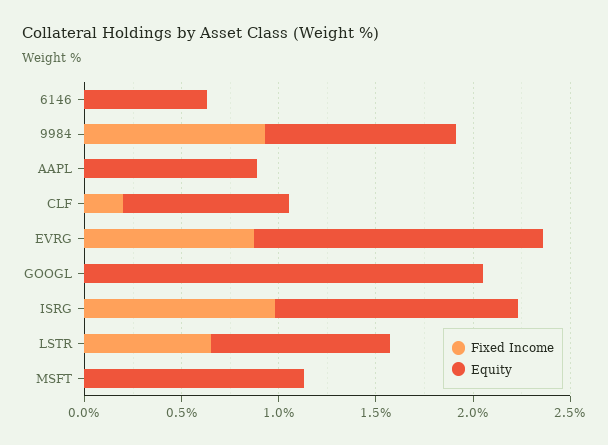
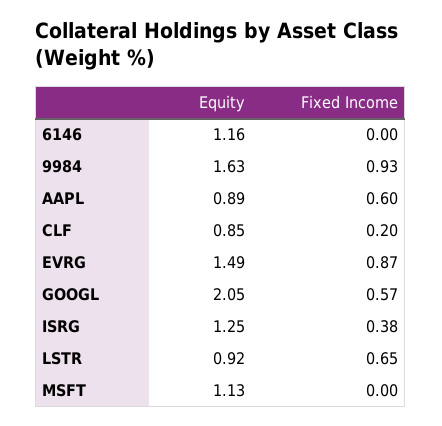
  {
    "Fixed Income": {
      "6146": 0,
      "9984": 0.93,
-     "AAPL": 0,
+     "AAPL": 0.6,
      "CLF": 0.2,
      "EVRG": 0.87,
-     "GOOGL": 0,
+     "GOOGL": 0.57,
-     "ISRG": 1,
+     "ISRG": 0.38,
      "LSTR": 0.65,
      "MSFT": 0
    },
    "Equity": {
-     "6146": 0.6,
+     "6146": 1.16,
-     "9984": 1,
+     "9984": 1.63,
      "AAPL": 0.89,
      "CLF": 0.85,
      "EVRG": 1.49,
      "GOOGL": 2.05,
      "ISRG": 1.25,
      "LSTR": 0.92,
      "MSFT": 1.13
    }
  }

